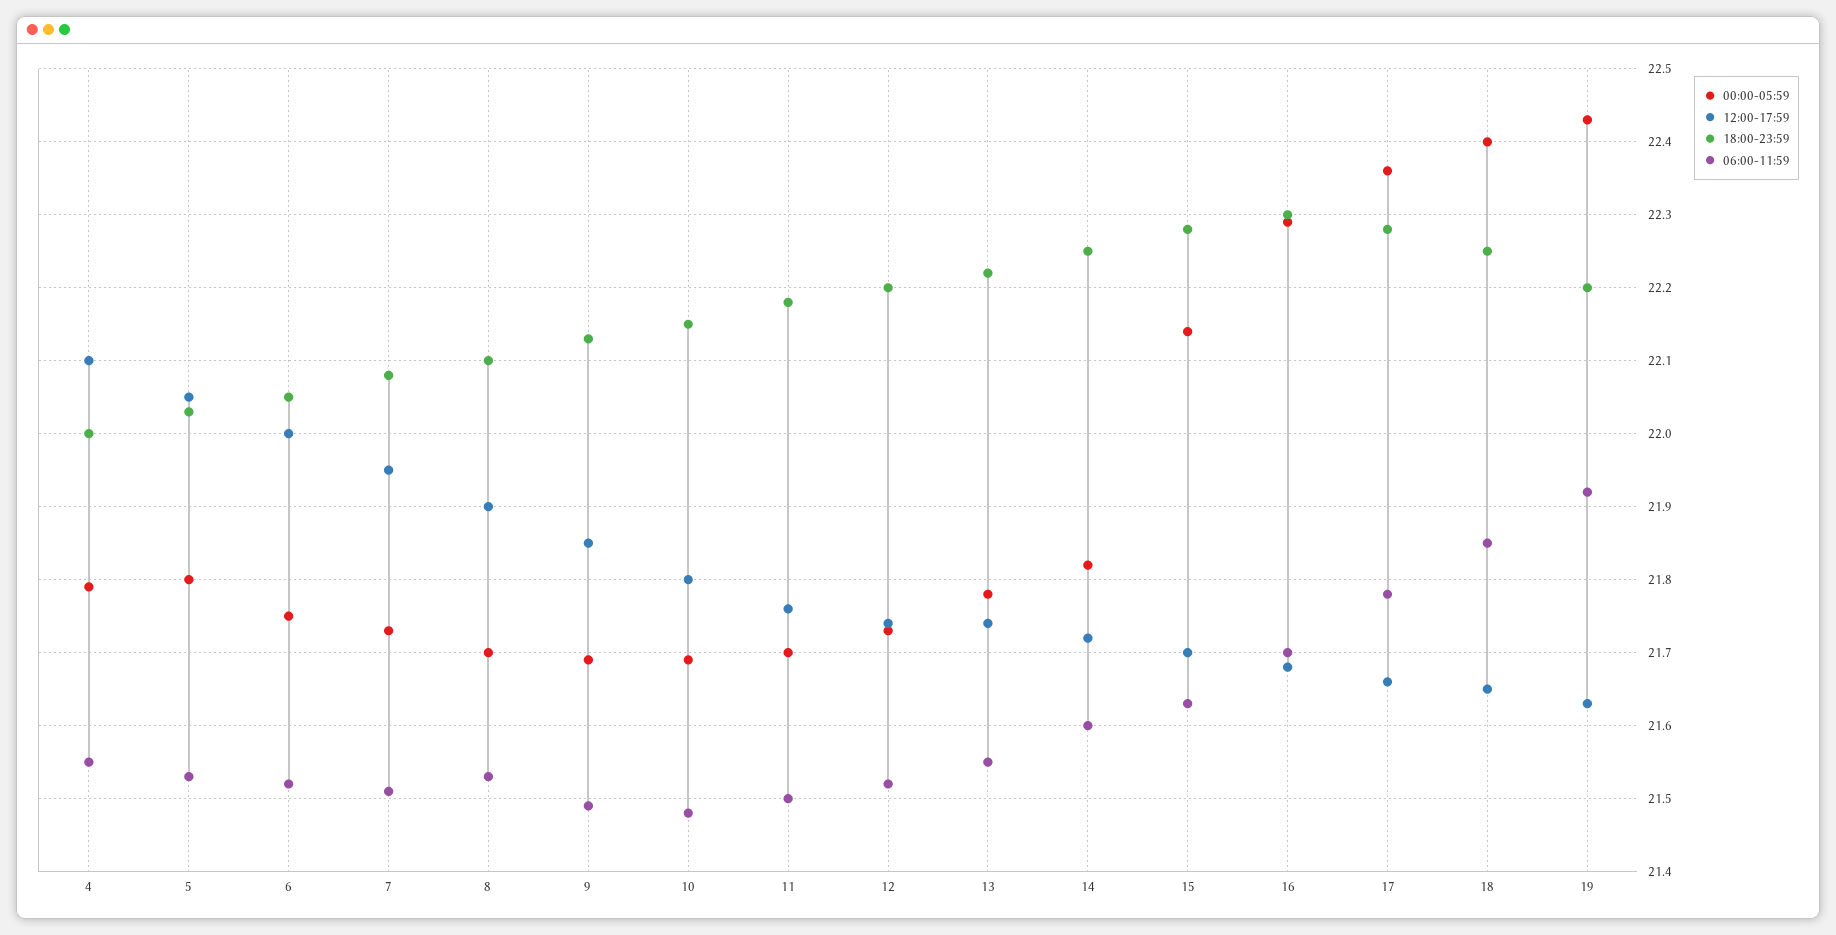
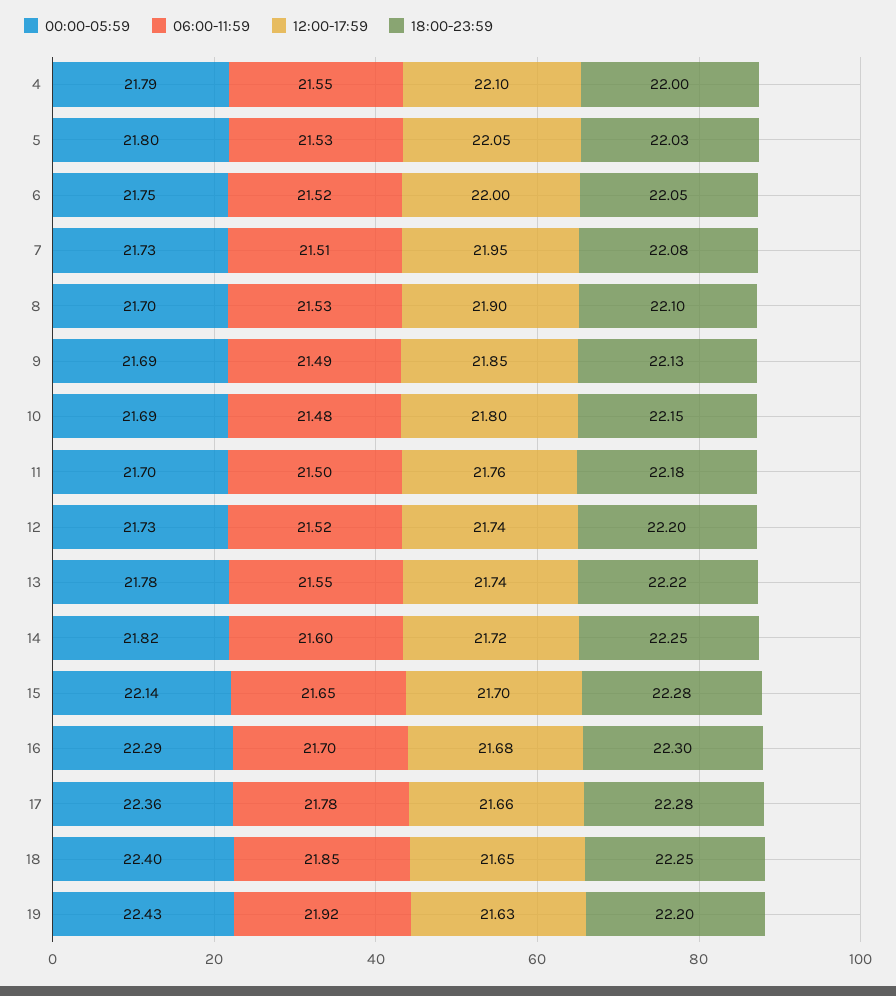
  {
    "00:00-05:59": {
      "4": 21.79,
      "5": 21.8,
      "6": 21.75,
      "7": 21.73,
      "8": 21.7,
      "9": 21.69,
      "10": 21.69,
      "11": 21.7,
      "12": 21.73,
      "13": 21.78,
      "14": 21.82,
      "15": 22.14,
      "16": 22.29,
      "17": 22.36,
      "18": 22.4,
      "19": 22.43
    },
    "12:00-17:59": {
      "4": 22.1,
      "5": 22.05,
      "6": 22,
      "7": 21.95,
      "8": 21.9,
      "9": 21.85,
      "10": 21.8,
      "11": 21.76,
      "12": 21.74,
      "13": 21.74,
      "14": 21.72,
      "15": 21.7,
      "16": 21.68,
      "17": 21.66,
      "18": 21.65,
      "19": 21.63
    },
    "18:00-23:59": {
      "4": 22,
      "5": 22.03,
      "6": 22.05,
      "7": 22.08,
      "8": 22.1,
      "9": 22.13,
      "10": 22.15,
      "11": 22.18,
      "12": 22.2,
      "13": 22.22,
      "14": 22.25,
      "15": 22.28,
      "16": 22.3,
      "17": 22.28,
      "18": 22.25,
      "19": 22.2
    },
    "06:00-11:59": {
      "4": 21.55,
      "5": 21.53,
      "6": 21.52,
      "7": 21.51,
      "8": 21.53,
      "9": 21.49,
      "10": 21.48,
      "11": 21.5,
      "12": 21.52,
      "13": 21.55,
      "14": 21.6,
-     "15": 21.63,
+     "15": 21.65,
      "16": 21.7,
      "17": 21.78,
      "18": 21.85,
      "19": 21.92
    }
  }

